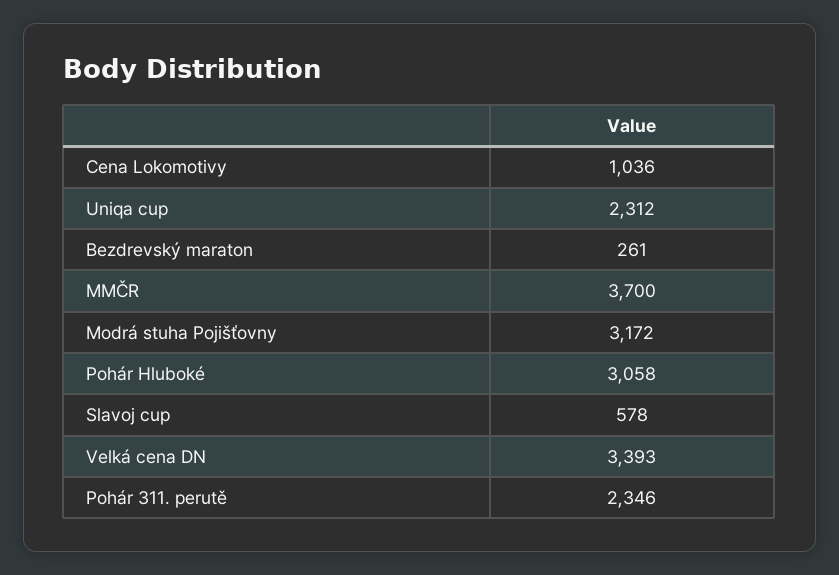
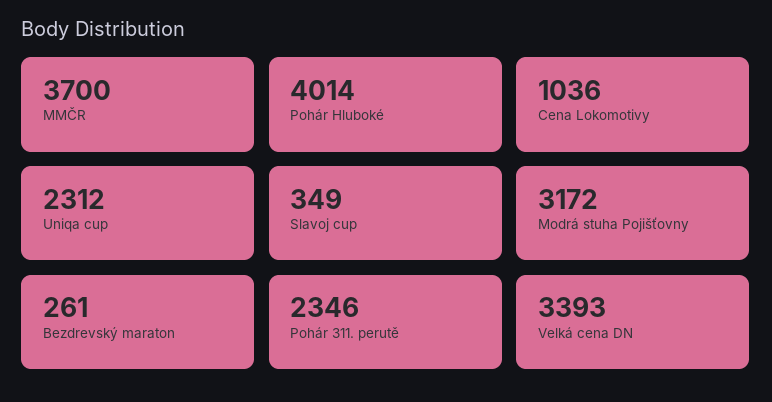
  {
    "Cena Lokomotivy": 1036,
    "Uniqa cup": 2312,
    "Bezdrevský maraton": 261,
    "MMČR": 3700,
    "Modrá stuha Pojišťovny": 3172,
-   "Pohár Hluboké": 3058,
+   "Pohár Hluboké": 4014,
-   "Slavoj cup": 578,
+   "Slavoj cup": 349,
    "Velká cena DN": 3393,
    "Pohár 311. perutě": 2346
  }

